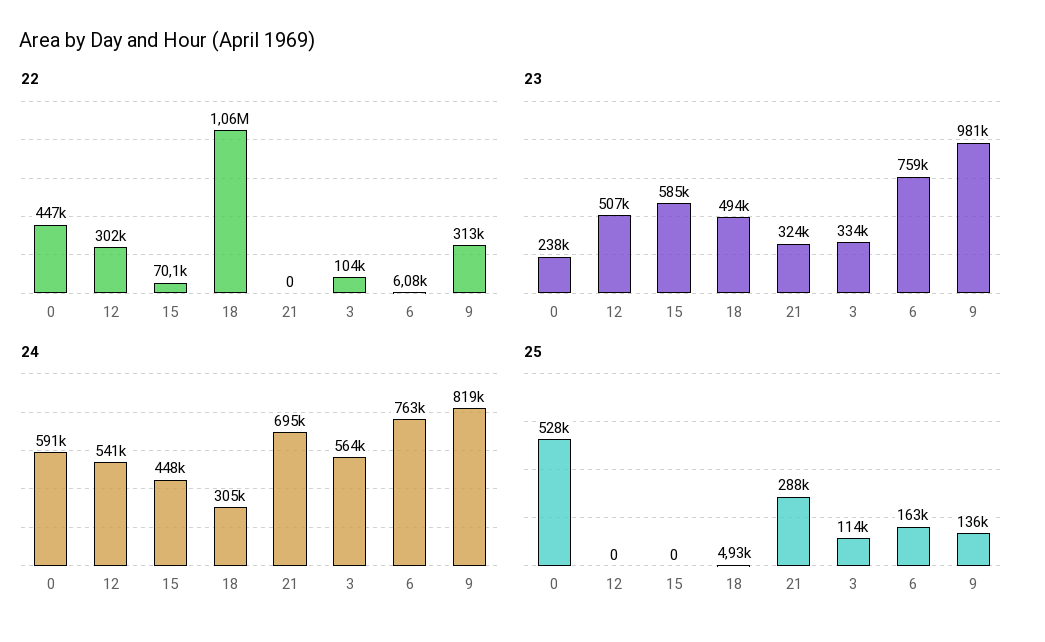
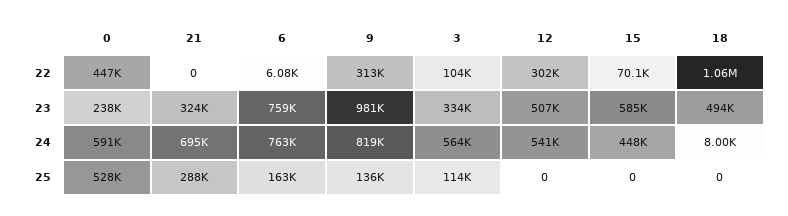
  {
    "22": {
      "0": 447000,
      "12": 302000,
      "15": 70100,
      "18": 1060000,
      "21": 0,
      "3": 104000,
      "6": 6080,
      "9": 313000
    },
    "23": {
      "0": 238000,
      "12": 507000,
      "15": 585000,
      "18": 494000,
      "21": 324000,
      "3": 334000,
      "6": 759000,
      "9": 981000
    },
    "24": {
      "0": 591000,
      "12": 541000,
      "15": 448000,
-     "18": 305000,
+     "18": 8000,
      "21": 695000,
      "3": 564000,
      "6": 763000,
      "9": 819000
    },
    "25": {
      "0": 528000,
      "12": 0,
      "15": 0,
-     "18": 4930,
+     "18": 0,
      "21": 288000,
      "3": 114000,
      "6": 163000,
      "9": 136000
    }
  }

